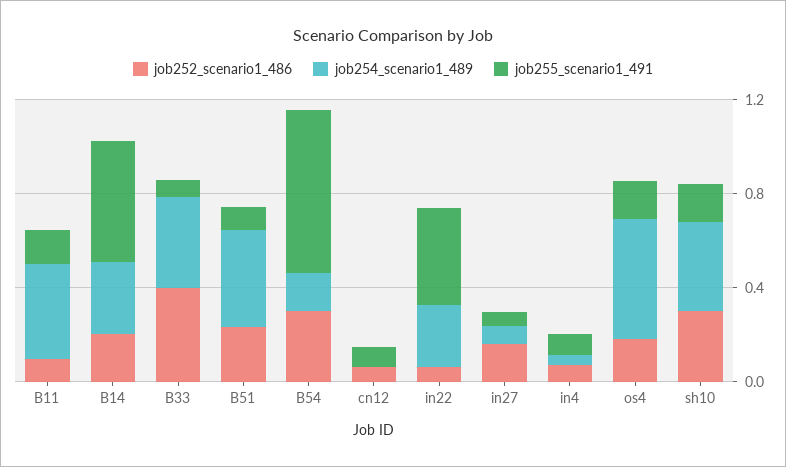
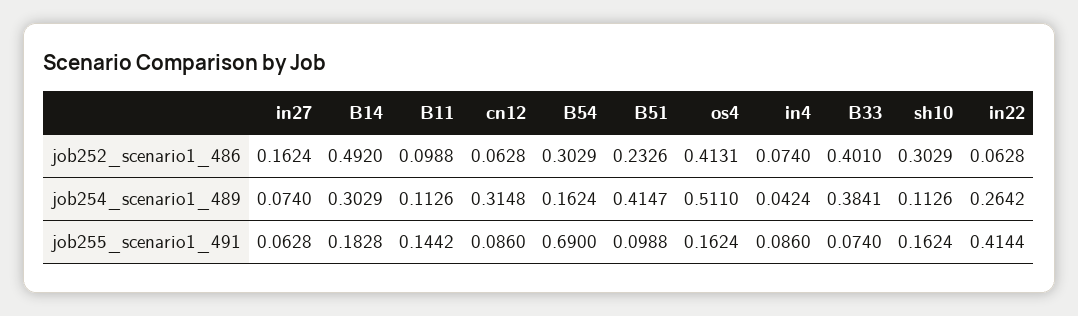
  {
    "job252_scenario1_486": {
      "B11": 0.0988,
-     "B14": 0.2,
+     "B14": 0.492,
      "B33": 0.401,
      "B51": 0.2326,
      "B54": 0.3029,
      "cn12": 0.0628,
      "in22": 0.0628,
      "in27": 0.1624,
      "in4": 0.074,
-     "os4": 0.2,
+     "os4": 0.4131,
      "sh10": 0.3029
    },
    "job254_scenario1_489": {
-     "B11": 0.4,
+     "B11": 0.1126,
      "B14": 0.3029,
      "B33": 0.3841,
      "B51": 0.4147,
      "B54": 0.1624,
-     "cn12": 0,
+     "cn12": 0.3148,
      "in22": 0.2642,
      "in27": 0.074,
      "in4": 0.0424,
      "os4": 0.511,
-     "sh10": 0.4
+     "sh10": 0.1126
    },
    "job255_scenario1_491": {
      "B11": 0.1442,
-     "B14": 0.5,
+     "B14": 0.1828,
      "B33": 0.074,
      "B51": 0.0988,
      "B54": 0.69,
      "cn12": 0.086,
      "in22": 0.4144,
      "in27": 0.0628,
      "in4": 0.086,
      "os4": 0.1624,
      "sh10": 0.1624
    }
  }

